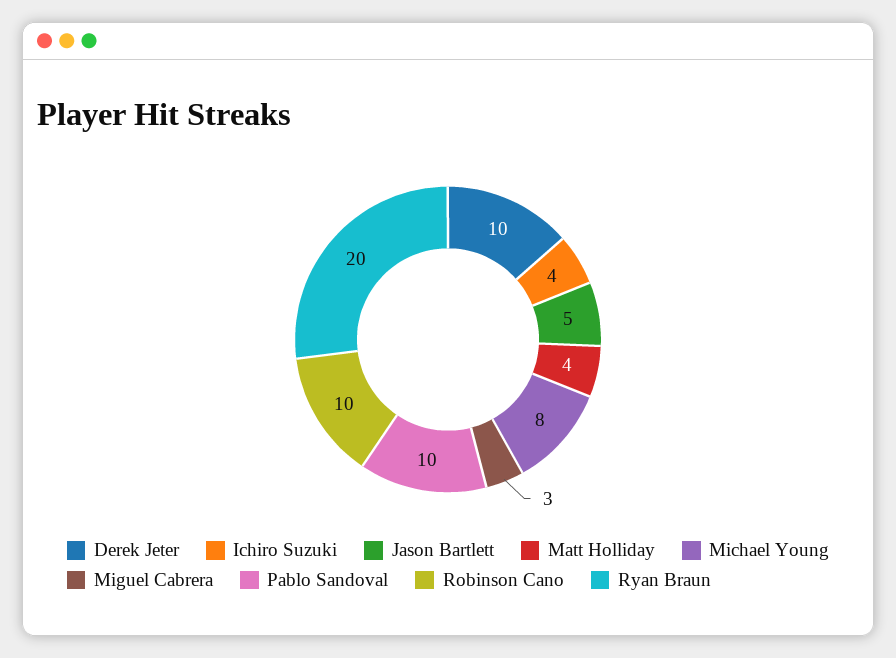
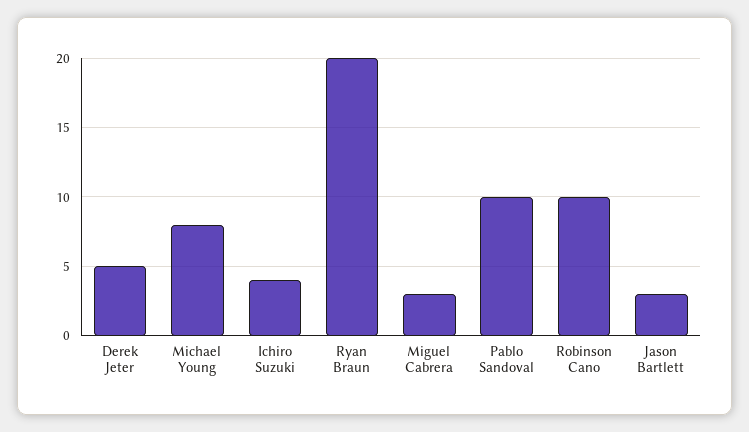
  {
-   "Derek Jeter": 10,
+   "Derek Jeter": 5,
    "Ichiro Suzuki": 4,
-   "Jason Bartlett": 5,
+   "Jason Bartlett": 3,
-   "Matt Holliday": 4,
    "Michael Young": 8,
    "Miguel Cabrera": 3,
    "Pablo Sandoval": 10,
    "Robinson Cano": 10,
    "Ryan Braun": 20
  }

